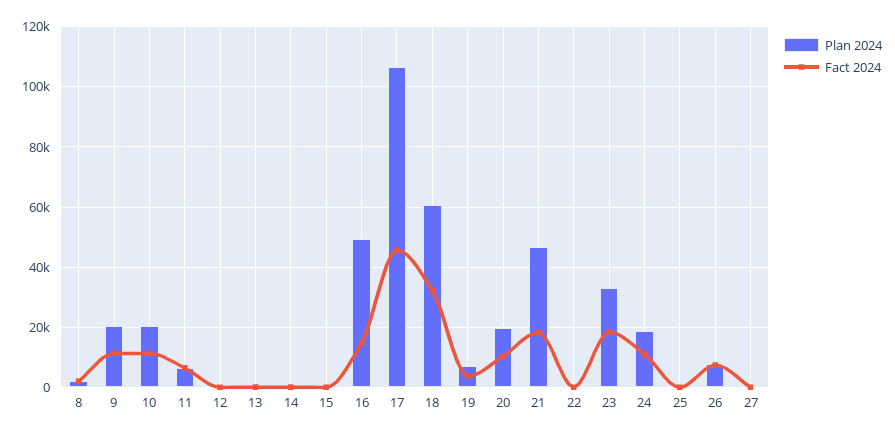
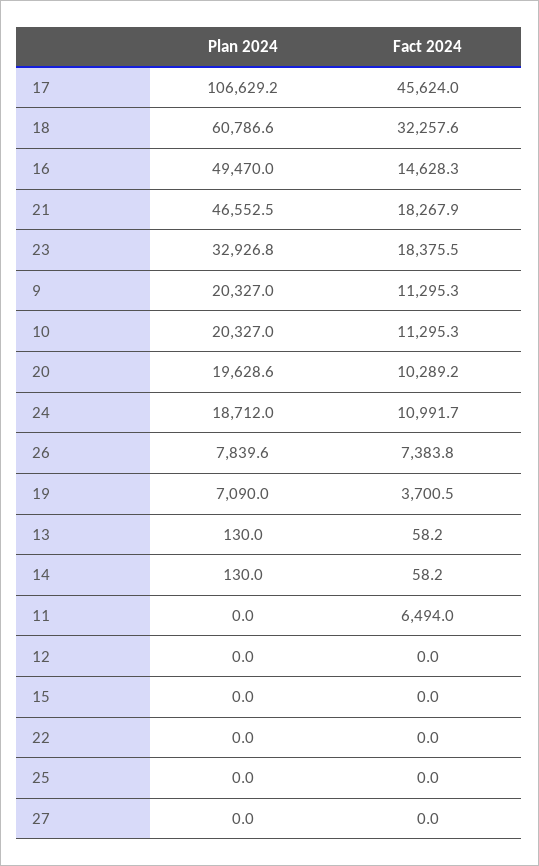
  {
    "Plan 2024": {
-     "8": 2000,
      "9": 20327,
      "10": 20327,
-     "11": 6000,
+     "11": 0,
      "12": 0,
      "13": 130,
      "14": 130,
      "15": 0,
      "16": 49470,
      "17": 106629.2,
      "18": 60786.6,
      "19": 7090,
      "20": 19628.6,
      "21": 46552.5,
      "22": 0,
      "23": 32926.8,
      "24": 18712,
      "25": 0,
      "26": 7839.6,
      "27": 0
    },
    "Fact 2024": {
-     "8": 2000,
      "9": 11295.3,
      "10": 11295.3,
      "11": 6494,
      "12": 0,
      "13": 58.2,
      "14": 58.2,
      "15": 0,
      "16": 14628.3,
      "17": 45624,
      "18": 32257.6,
      "19": 3700.5,
      "20": 10289.2,
      "21": 18267.9,
      "22": 0,
      "23": 18375.5,
      "24": 10991.7,
      "25": 0,
      "26": 7383.8,
      "27": 0
    }
  }

